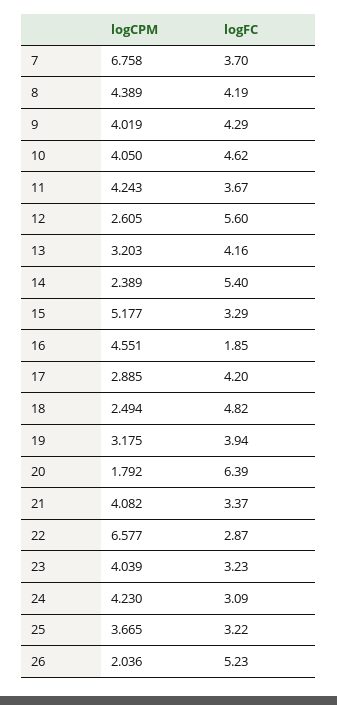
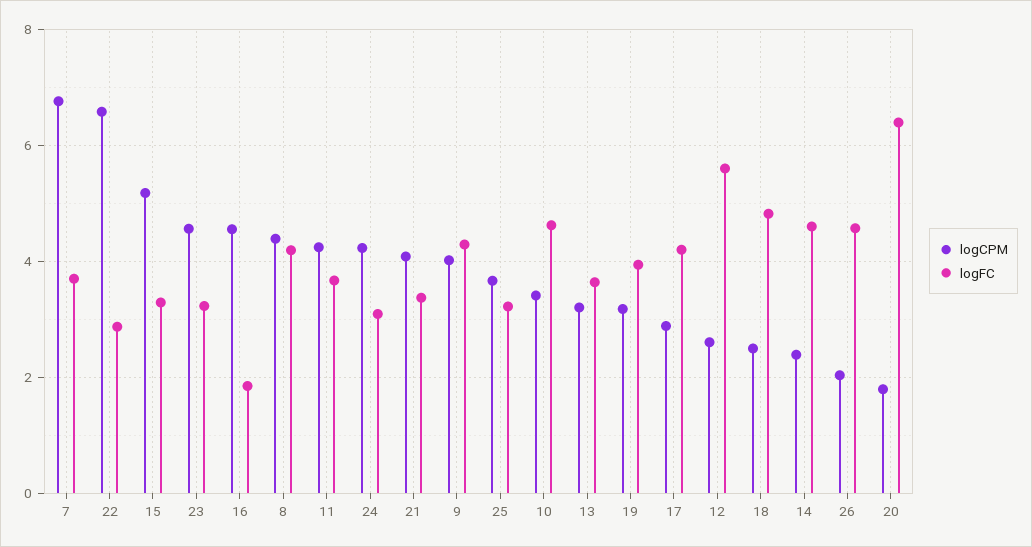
  {
    "logCPM": {
      "7": 6.758,
      "8": 4.389,
      "9": 4.019,
-     "10": 4.05,
+     "10": 3.4,
      "11": 4.243,
      "12": 2.605,
      "13": 3.203,
      "14": 2.389,
      "15": 5.177,
      "16": 4.551,
      "17": 2.885,
      "18": 2.494,
      "19": 3.175,
      "20": 1.792,
      "21": 4.082,
      "22": 6.577,
-     "23": 4.039,
+     "23": 4.6,
      "24": 4.23,
      "25": 3.665,
      "26": 2.036
    },
    "logFC": {
      "7": 3.7,
      "8": 4.19,
      "9": 4.29,
      "10": 4.62,
      "11": 3.67,
      "12": 5.6,
-     "13": 4.16,
+     "13": 3.6,
-     "14": 5.4,
+     "14": 4.6,
      "15": 3.29,
      "16": 1.85,
      "17": 4.2,
      "18": 4.82,
      "19": 3.94,
      "20": 6.39,
      "21": 3.37,
      "22": 2.87,
      "23": 3.23,
      "24": 3.09,
      "25": 3.22,
-     "26": 5.23
+     "26": 4.6
    }
  }

